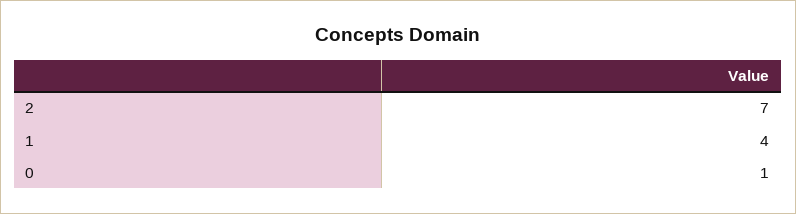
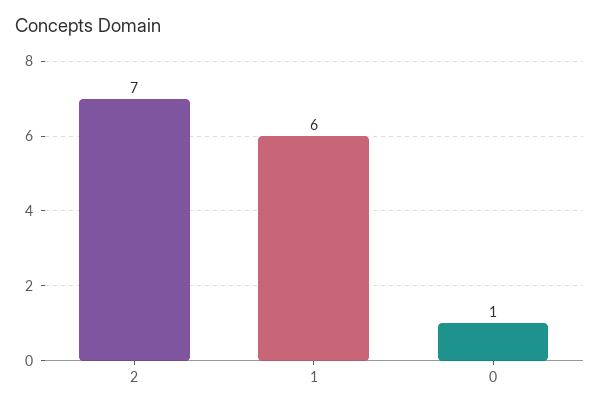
  {
    "2": 7,
-   "1": 4,
+   "1": 6,
    "0": 1
  }

